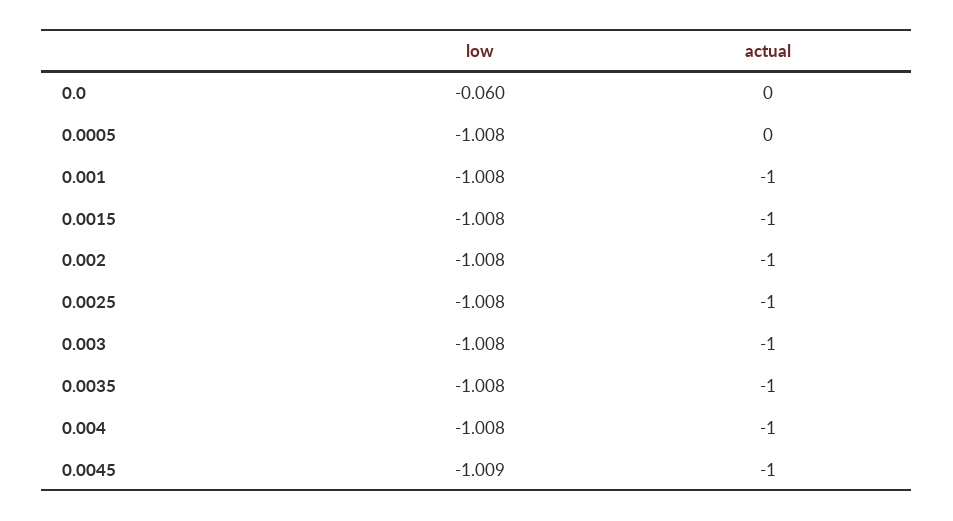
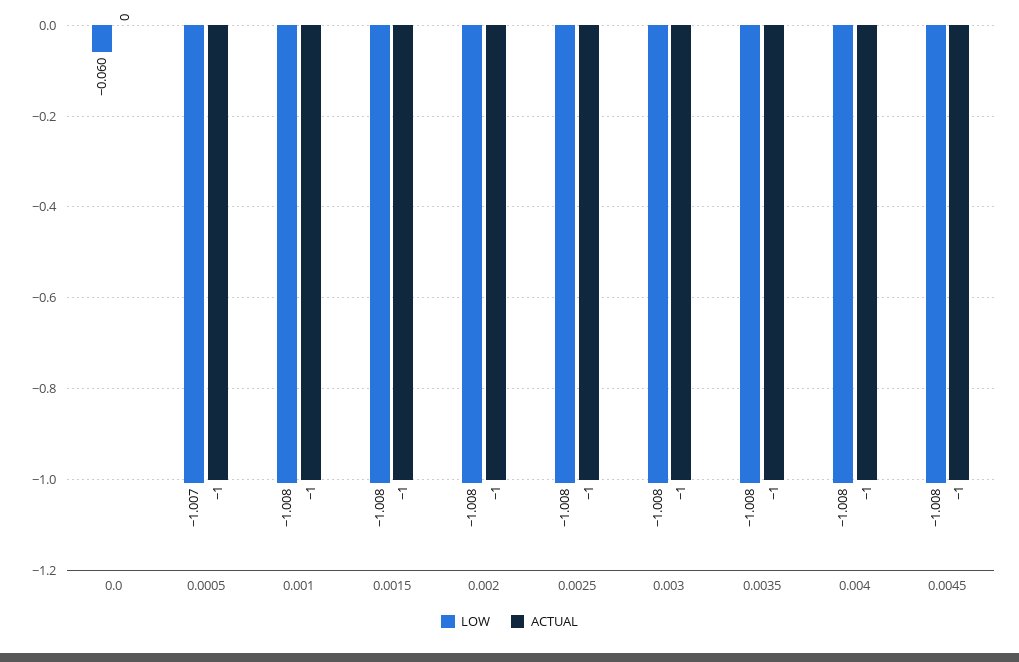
  {
    "low": {
      "0.0": -0.06,
-     "0.0005": -1.008,
+     "0.0005": -1.007,
      "0.001": -1.008,
      "0.0015": -1.008,
      "0.002": -1.008,
      "0.0025": -1.008,
      "0.003": -1.008,
      "0.0035": -1.008,
      "0.004": -1.008,
-     "0.0045": -1.009
+     "0.0045": -1.008
    },
    "actual": {
      "0.0": 0,
-     "0.0005": 0,
+     "0.0005": -1,
      "0.001": -1,
      "0.0015": -1,
      "0.002": -1,
      "0.0025": -1,
      "0.003": -1,
      "0.0035": -1,
      "0.004": -1,
      "0.0045": -1
    }
  }

